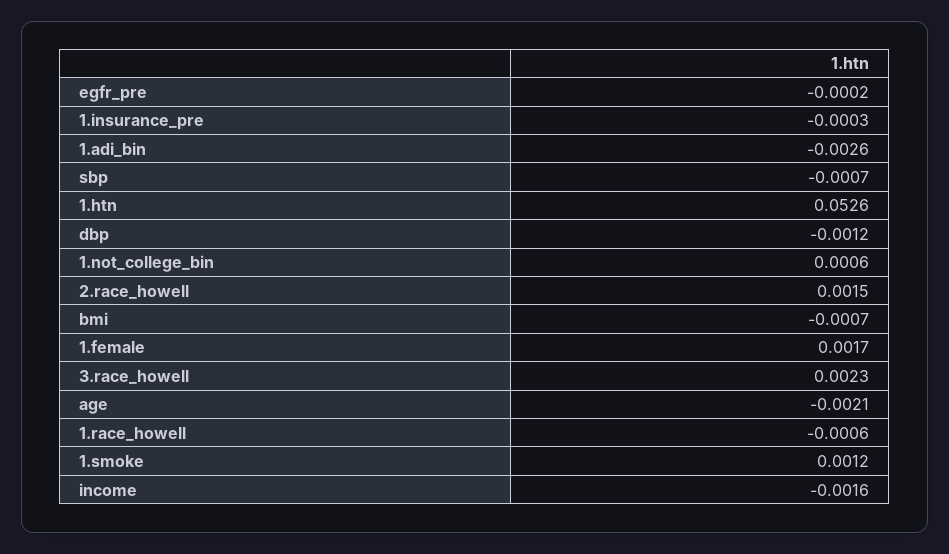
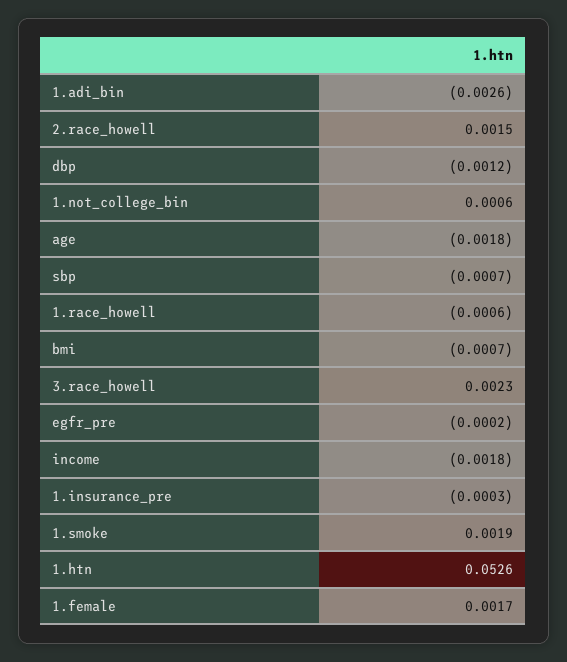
  {
    "egfr_pre": -0.0002,
    "1.insurance_pre": -0.0003,
    "1.adi_bin": -0.0026,
    "sbp": -0.0007,
    "1.htn": 0.0526,
    "dbp": -0.0012,
    "1.not_college_bin": 0.0006,
    "2.race_howell": 0.0015,
    "bmi": -0.0007,
    "1.female": 0.0017,
    "3.race_howell": 0.0023,
-   "age": -0.0021,
+   "age": -0.0018,
    "1.race_howell": -0.0006,
-   "1.smoke": 0.0012,
+   "1.smoke": 0.0019,
-   "income": -0.0016
+   "income": -0.0018
  }

